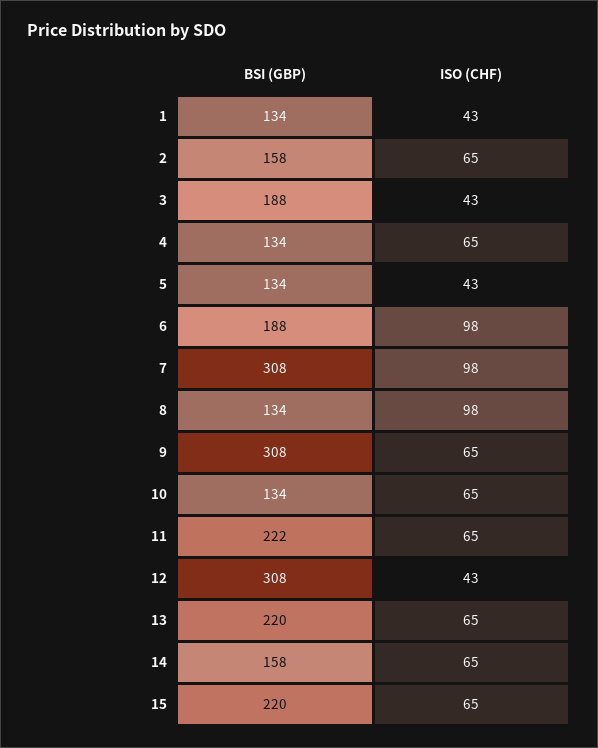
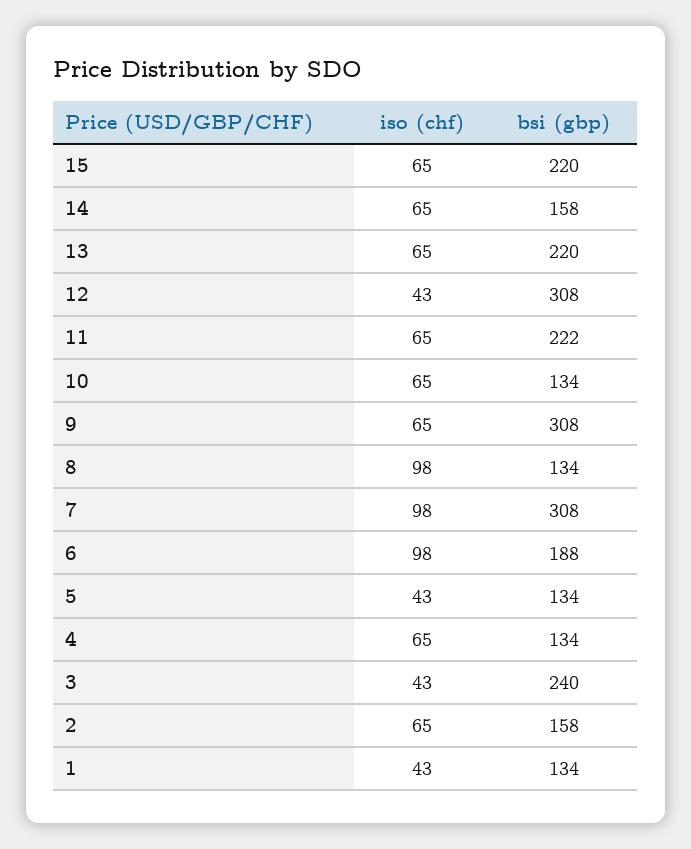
  {
    "BSI (GBP)": {
      "1": 134,
      "2": 158,
-     "3": 188,
+     "3": 240,
      "4": 134,
      "5": 134,
      "6": 188,
      "7": 308,
      "8": 134,
      "9": 308,
      "10": 134,
      "11": 222,
      "12": 308,
      "13": 220,
      "14": 158,
      "15": 220
    },
    "ISO (CHF)": {
      "1": 43,
      "2": 65,
      "3": 43,
      "4": 65,
      "5": 43,
      "6": 98,
      "7": 98,
      "8": 98,
      "9": 65,
      "10": 65,
      "11": 65,
      "12": 43,
      "13": 65,
      "14": 65,
      "15": 65
    }
  }

